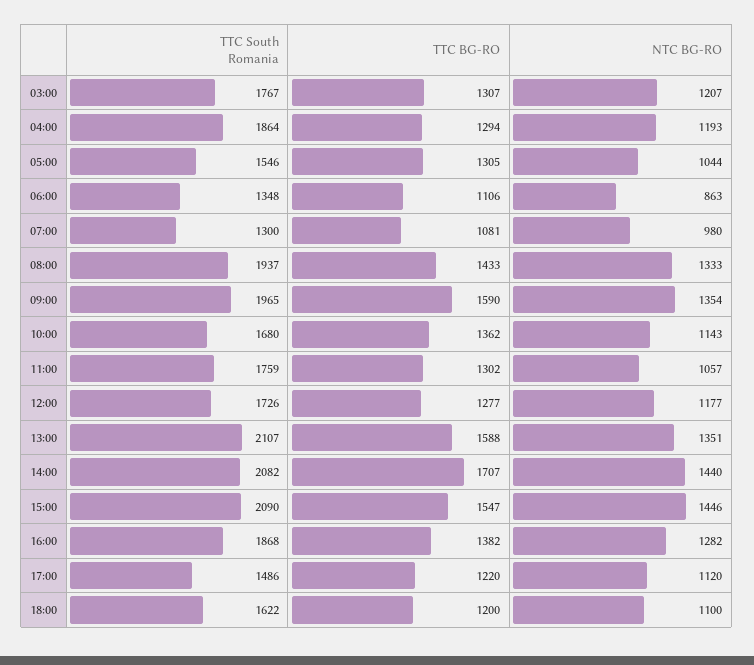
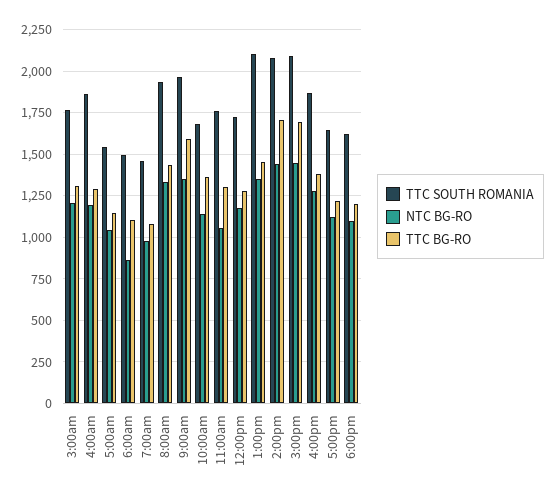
  {
    "TTC South Romania": {
      "03:00": 1767,
      "04:00": 1864,
      "05:00": 1546,
-     "06:00": 1348,
+     "06:00": 1500,
-     "07:00": 1300,
+     "07:00": 1450,
      "08:00": 1937,
      "09:00": 1965,
      "10:00": 1680,
      "11:00": 1759,
      "12:00": 1726,
      "13:00": 2107,
      "14:00": 2082,
      "15:00": 2090,
      "16:00": 1868,
-     "17:00": 1486,
+     "17:00": 1650,
      "18:00": 1622
    },
    "TTC BG-RO": {
      "03:00": 1307,
      "04:00": 1294,
-     "05:00": 1305,
+     "05:00": 1150,
      "06:00": 1106,
      "07:00": 1081,
      "08:00": 1433,
      "09:00": 1590,
      "10:00": 1362,
      "11:00": 1302,
      "12:00": 1277,
-     "13:00": 1588,
+     "13:00": 1450,
      "14:00": 1707,
-     "15:00": 1547,
+     "15:00": 1700,
      "16:00": 1382,
      "17:00": 1220,
      "18:00": 1200
    },
    "NTC BG-RO": {
      "03:00": 1207,
      "04:00": 1193,
      "05:00": 1044,
      "06:00": 863,
      "07:00": 980,
      "08:00": 1333,
      "09:00": 1354,
      "10:00": 1143,
      "11:00": 1057,
      "12:00": 1177,
      "13:00": 1351,
      "14:00": 1440,
      "15:00": 1446,
      "16:00": 1282,
      "17:00": 1120,
      "18:00": 1100
    }
  }

